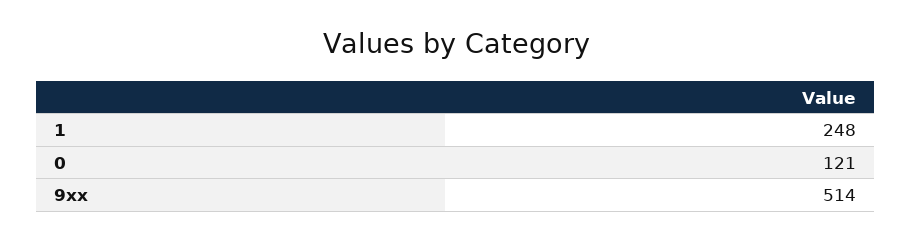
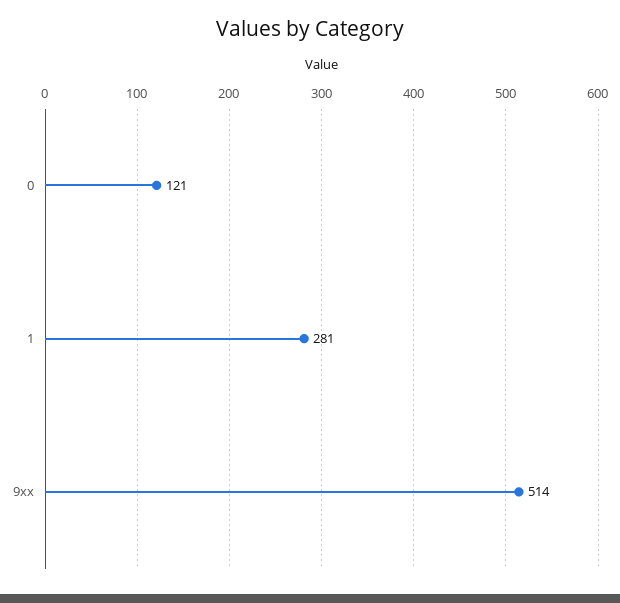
  {
-   "1": 248,
+   "1": 281,
    "0": 121,
    "9xx": 514
  }

